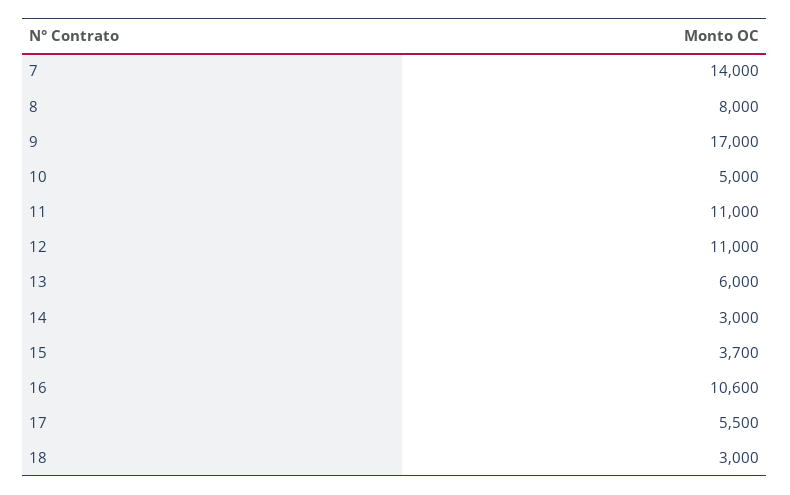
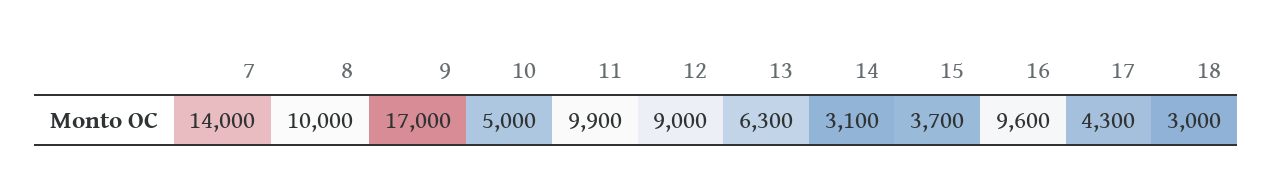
  {
    "7": 14000,
-   "8": 8000,
+   "8": 10000,
    "9": 17000,
    "10": 5000,
-   "11": 11000,
+   "11": 9900,
-   "12": 11000,
+   "12": 9000,
-   "13": 6000,
+   "13": 6300,
-   "14": 3000,
+   "14": 3100,
    "15": 3700,
-   "16": 10600,
+   "16": 9600,
-   "17": 5500,
+   "17": 4300,
    "18": 3000
  }

